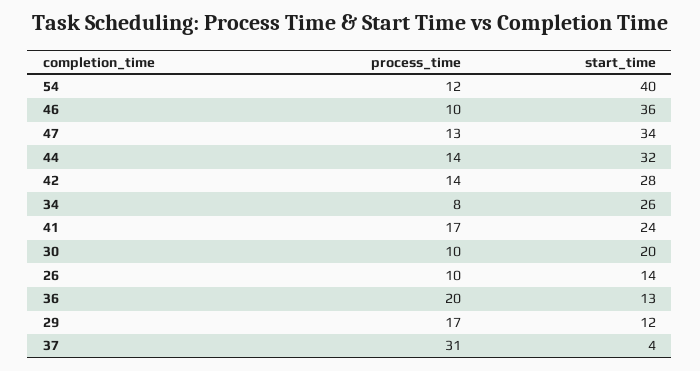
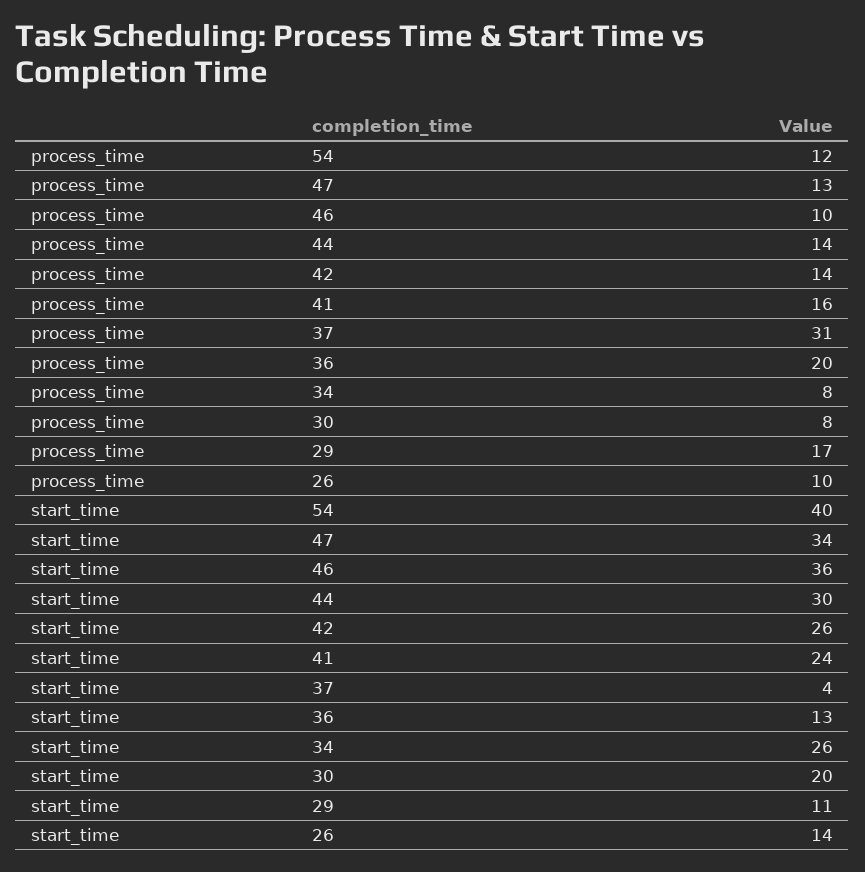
  {
    "process_time": {
      "54": 12,
      "46": 10,
      "47": 13,
      "44": 14,
      "42": 14,
      "34": 8,
-     "41": 17,
+     "41": 16,
-     "30": 10,
+     "30": 8,
      "26": 10,
      "36": 20,
      "29": 17,
      "37": 31
    },
    "start_time": {
      "54": 40,
      "46": 36,
      "47": 34,
-     "44": 32,
+     "44": 30,
-     "42": 28,
+     "42": 26,
      "34": 26,
      "41": 24,
      "30": 20,
      "26": 14,
      "36": 13,
-     "29": 12,
+     "29": 11,
      "37": 4
    }
  }

